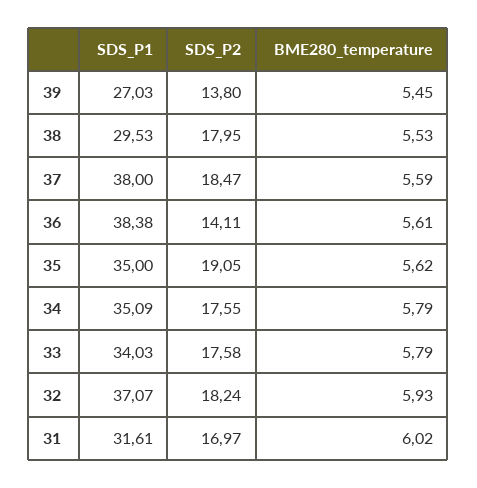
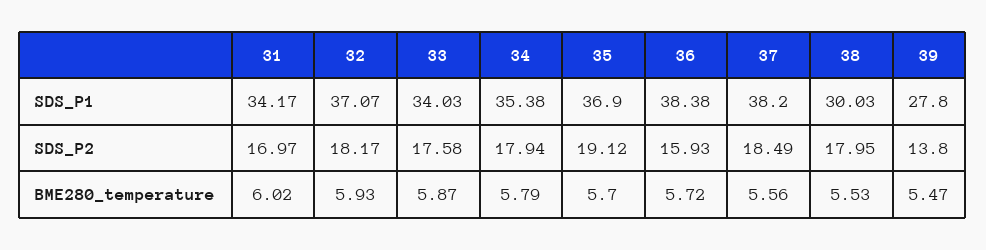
  {
    "SDS_P1": {
-     "39": 27.03,
+     "39": 27.8,
-     "38": 29.53,
+     "38": 30.03,
-     "37": 38,
+     "37": 38.2,
      "36": 38.38,
-     "35": 35,
+     "35": 36.9,
-     "34": 35.09,
+     "34": 35.38,
      "33": 34.03,
      "32": 37.07,
-     "31": 31.61
+     "31": 34.17
    },
    "SDS_P2": {
      "39": 13.8,
      "38": 17.95,
-     "37": 18.47,
+     "37": 18.49,
-     "36": 14.11,
+     "36": 15.93,
-     "35": 19.05,
+     "35": 19.12,
-     "34": 17.55,
+     "34": 17.94,
      "33": 17.58,
-     "32": 18.24,
+     "32": 18.17,
      "31": 16.97
    },
    "BME280_temperature": {
-     "39": 5.45,
+     "39": 5.47,
      "38": 5.53,
-     "37": 5.59,
+     "37": 5.56,
-     "36": 5.61,
+     "36": 5.72,
-     "35": 5.62,
+     "35": 5.7,
      "34": 5.79,
-     "33": 5.79,
+     "33": 5.87,
      "32": 5.93,
      "31": 6.02
    }
  }

